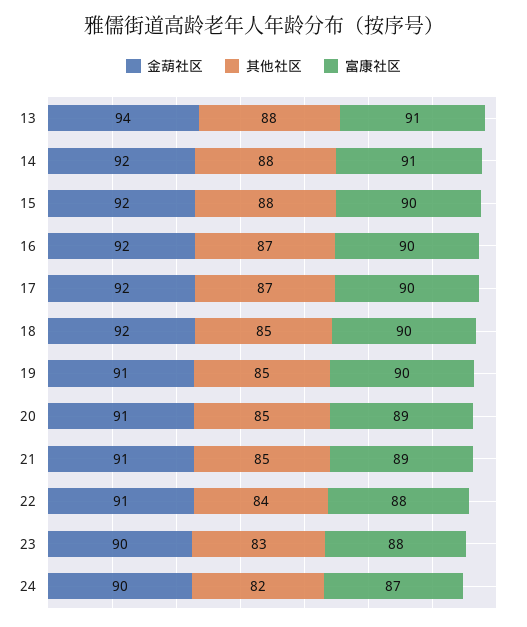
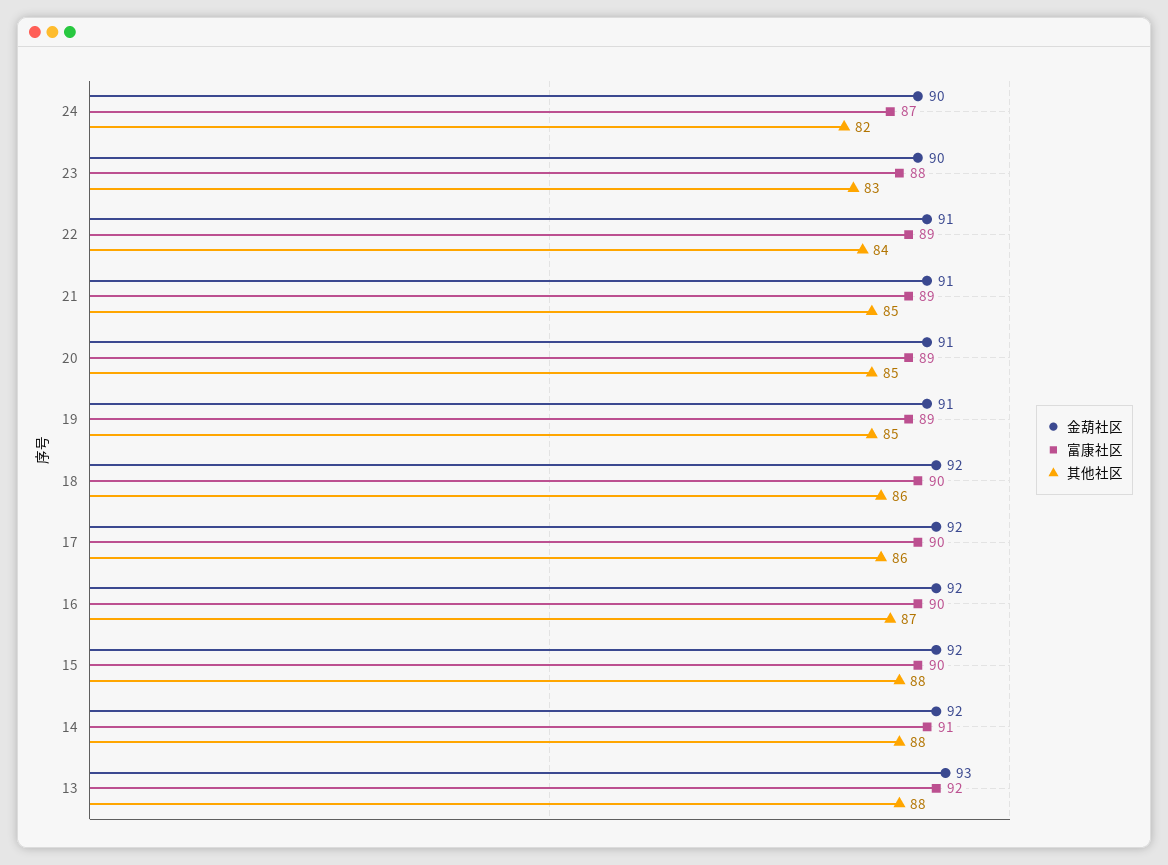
  {
    "金葫社区": {
-     "13": 94,
+     "13": 93,
      "14": 92,
      "15": 92,
      "16": 92,
      "17": 92,
      "18": 92,
      "19": 91,
      "20": 91,
      "21": 91,
      "22": 91,
      "23": 90,
      "24": 90
    },
    "其他社区": {
      "13": 88,
      "14": 88,
      "15": 88,
      "16": 87,
-     "17": 87,
+     "17": 86,
-     "18": 85,
+     "18": 86,
      "19": 85,
      "20": 85,
      "21": 85,
      "22": 84,
      "23": 83,
      "24": 82
    },
    "富康社区": {
-     "13": 91,
+     "13": 92,
      "14": 91,
      "15": 90,
      "16": 90,
      "17": 90,
      "18": 90,
-     "19": 90,
+     "19": 89,
      "20": 89,
      "21": 89,
-     "22": 88,
+     "22": 89,
      "23": 88,
      "24": 87
    }
  }

